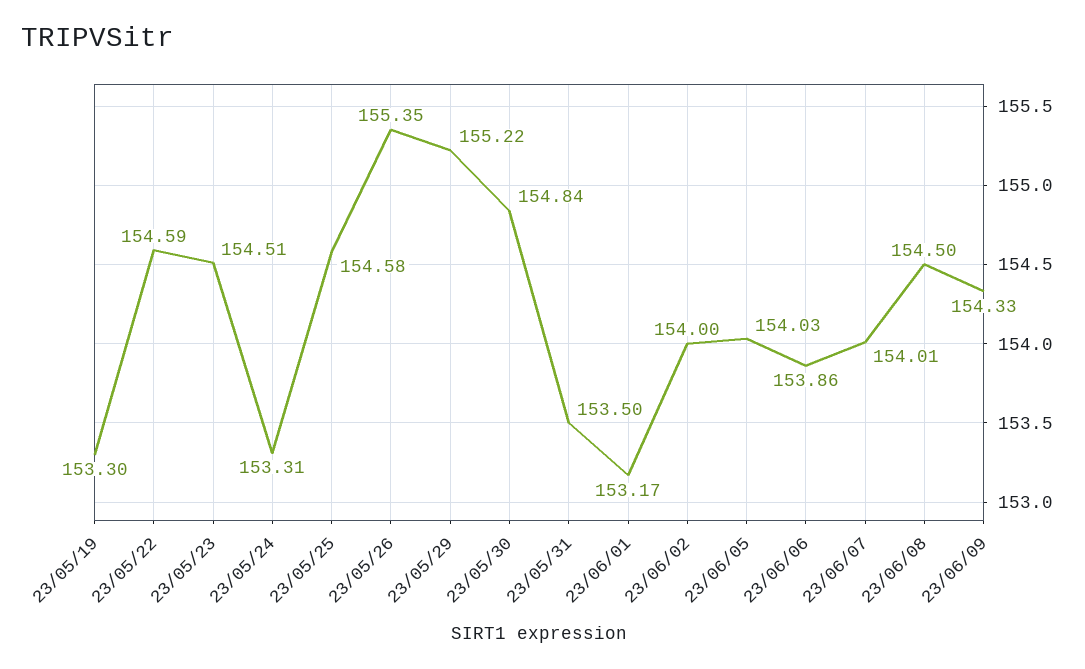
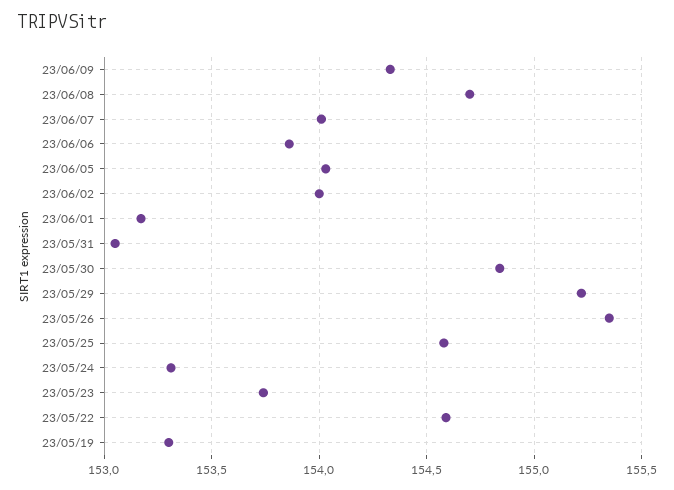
  {
    "23/05/19": 153.3,
    "23/05/22": 154.59,
-   "23/05/23": 154.51,
+   "23/05/23": 153.75,
    "23/05/24": 153.31,
    "23/05/25": 154.58,
    "23/05/26": 155.35,
    "23/05/29": 155.22,
    "23/05/30": 154.84,
-   "23/05/31": 153.5,
+   "23/05/31": 153.05,
    "23/06/01": 153.17,
    "23/06/02": 154,
    "23/06/05": 154.03,
    "23/06/06": 153.86,
    "23/06/07": 154.01,
-   "23/06/08": 154.5,
+   "23/06/08": 154.7,
    "23/06/09": 154.33
  }

